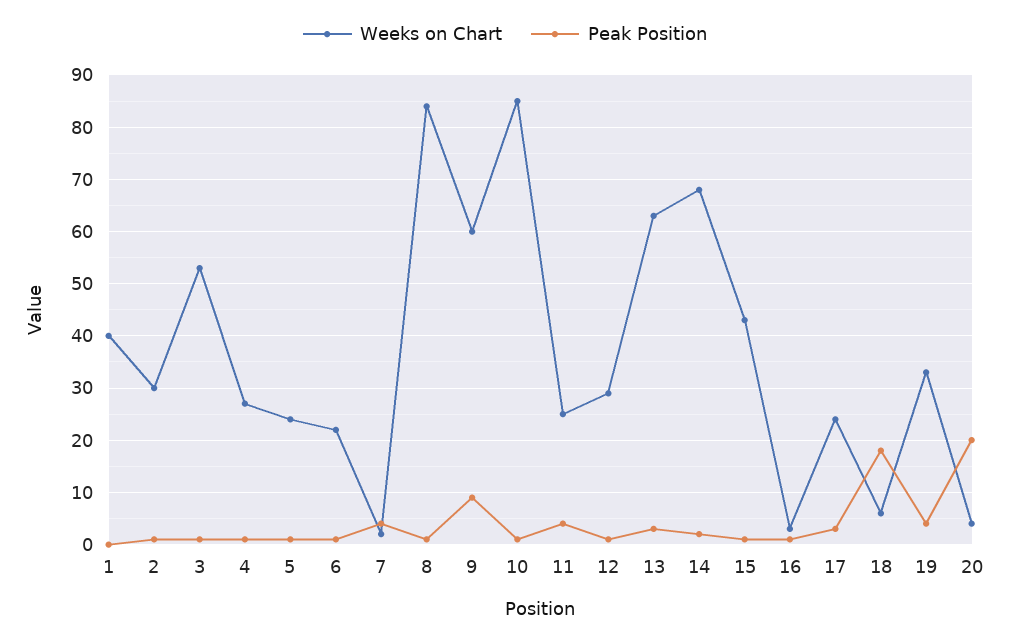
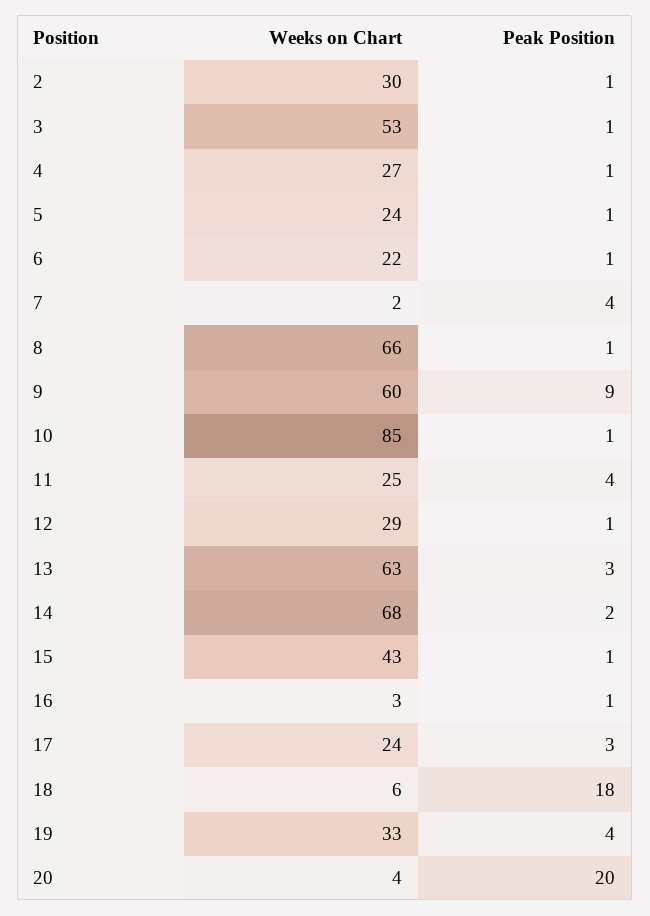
  {
    "Weeks on Chart": {
-     "1": 40,
      "2": 30,
      "3": 53,
      "4": 27,
      "5": 24,
      "6": 22,
      "7": 2,
-     "8": 85,
+     "8": 66,
      "9": 60,
      "10": 85,
      "11": 25,
      "12": 29,
      "13": 63,
      "14": 68,
      "15": 43,
      "16": 3,
      "17": 24,
      "18": 6,
      "19": 33,
      "20": 4
    },
    "Peak Position": {
-     "1": 0,
      "2": 1,
      "3": 1,
      "4": 1,
      "5": 1,
      "6": 1,
      "7": 4,
      "8": 1,
      "9": 9,
      "10": 1,
      "11": 4,
      "12": 1,
      "13": 3,
      "14": 2,
      "15": 1,
      "16": 1,
      "17": 3,
      "18": 18,
      "19": 4,
      "20": 20
    }
  }

